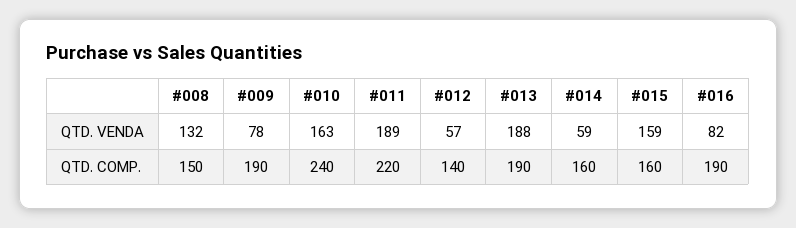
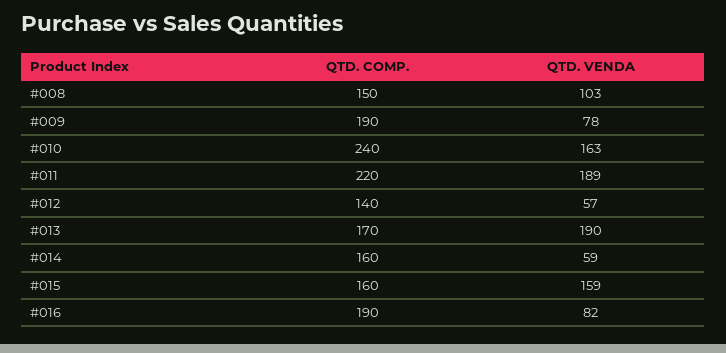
  {
    "#008": {
-     "QTD. VENDA": 132,
+     "QTD. VENDA": 103,
      "QTD. COMP.": 150
    },
    "#009": {
      "QTD. VENDA": 78,
      "QTD. COMP.": 190
    },
    "#010": {
      "QTD. VENDA": 163,
      "QTD. COMP.": 240
    },
    "#011": {
      "QTD. VENDA": 189,
      "QTD. COMP.": 220
    },
    "#012": {
      "QTD. VENDA": 57,
      "QTD. COMP.": 140
    },
    "#013": {
-     "QTD. VENDA": 188,
+     "QTD. VENDA": 190,
-     "QTD. COMP.": 190
+     "QTD. COMP.": 170
    },
    "#014": {
      "QTD. VENDA": 59,
      "QTD. COMP.": 160
    },
    "#015": {
      "QTD. VENDA": 159,
      "QTD. COMP.": 160
    },
    "#016": {
      "QTD. VENDA": 82,
      "QTD. COMP.": 190
    }
  }

